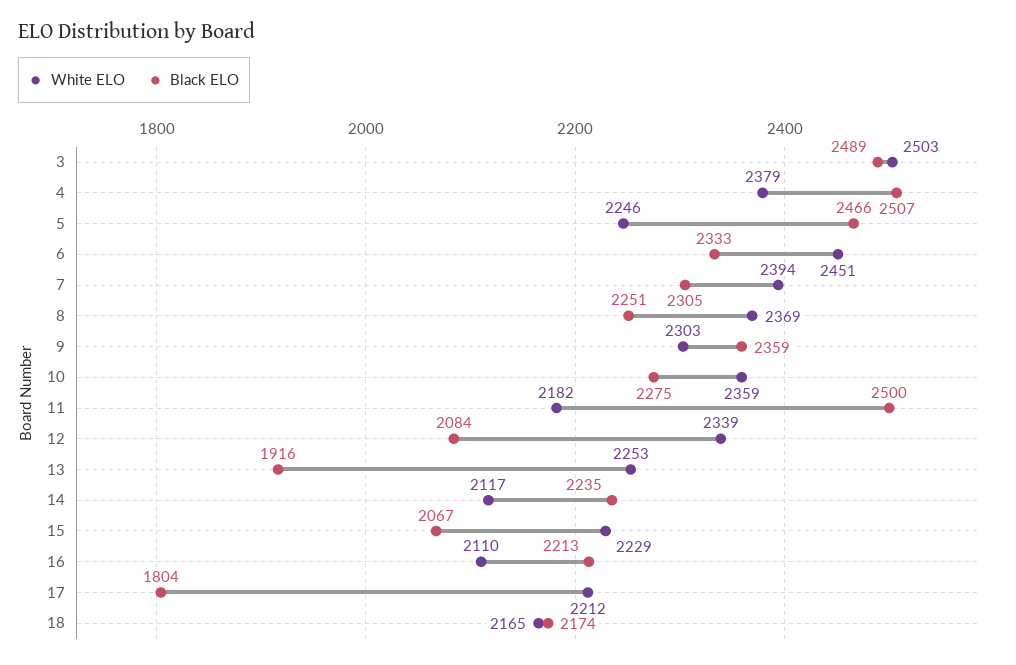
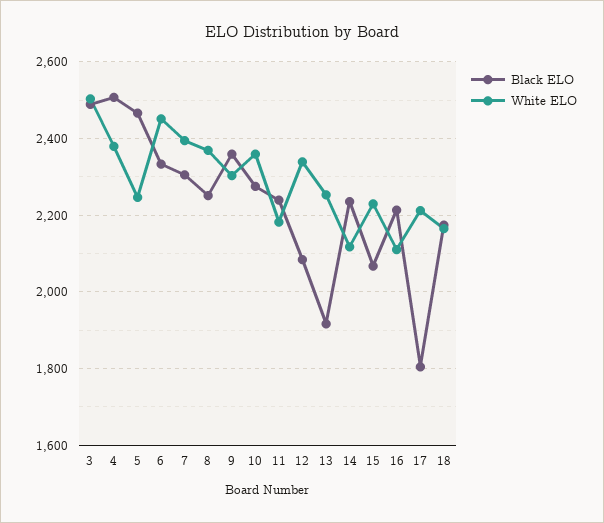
  {
    "White ELO": {
      "3": 2503,
      "4": 2379,
      "5": 2246,
      "6": 2451,
      "7": 2394,
      "8": 2369,
      "9": 2303,
      "10": 2359,
      "11": 2182,
      "12": 2339,
      "13": 2253,
      "14": 2117,
      "15": 2229,
      "16": 2110,
      "17": 2212,
      "18": 2165
    },
    "Black ELO": {
      "3": 2489,
      "4": 2507,
      "5": 2466,
      "6": 2333,
      "7": 2305,
      "8": 2251,
      "9": 2359,
      "10": 2275,
-     "11": 2500,
+     "11": 2240,
      "12": 2084,
      "13": 1916,
      "14": 2235,
      "15": 2067,
      "16": 2213,
      "17": 1804,
      "18": 2174
    }
  }

